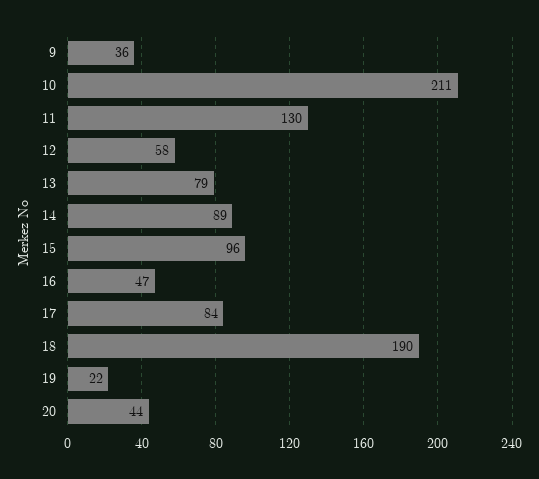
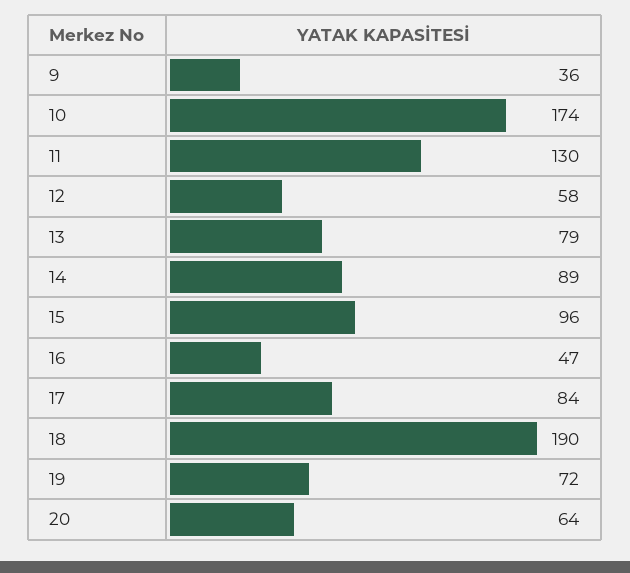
  {
    "9": 36,
-   "10": 211,
+   "10": 174,
    "11": 130,
    "12": 58,
    "13": 79,
    "14": 89,
    "15": 96,
    "16": 47,
    "17": 84,
    "18": 190,
-   "19": 22,
+   "19": 72,
-   "20": 44
+   "20": 64
  }

